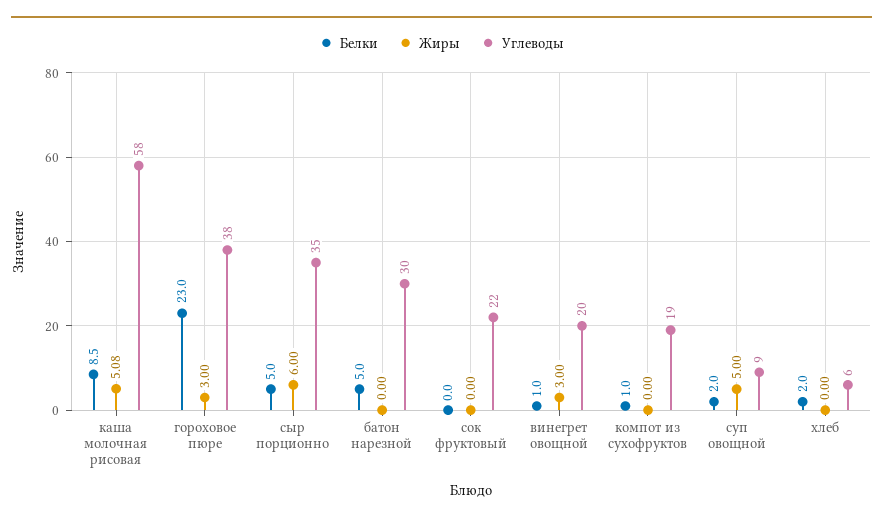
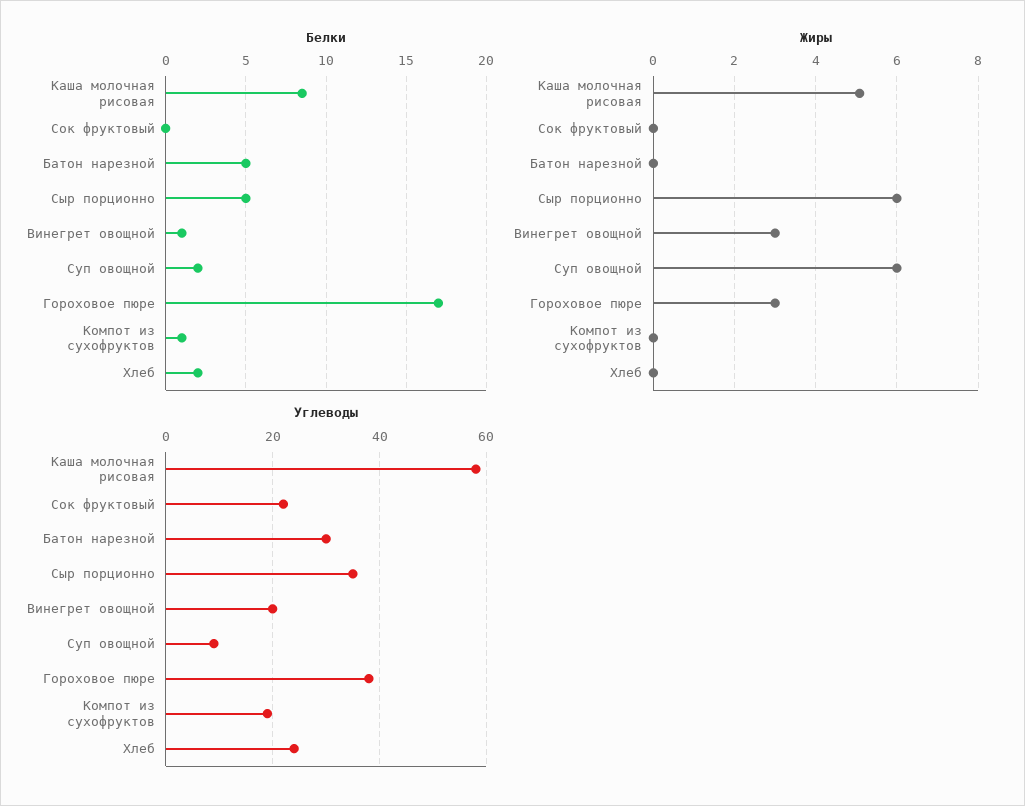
  {
    "Белки": {
      "каша молочная рисовая": 8.5,
-     "гороховое пюре": 23,
+     "гороховое пюре": 17,
      "сыр порционно": 5,
      "батон нарезной": 5,
      "сок фруктовый": 0,
      "винегрет овощной": 1,
      "компот из сухофруктов": 1,
      "суп овощной": 2,
      "хлеб": 2
    },
    "Жиры": {
      "каша молочная рисовая": 5.08,
      "гороховое пюре": 3,
      "сыр порционно": 6,
      "батон нарезной": 0,
      "сок фруктовый": 0,
      "винегрет овощной": 3,
      "компот из сухофруктов": 0,
-     "суп овощной": 5,
+     "суп овощной": 6,
      "хлеб": 0
    },
    "Углеводы": {
      "каша молочная рисовая": 58,
      "гороховое пюре": 38,
      "сыр порционно": 35,
      "батон нарезной": 30,
      "сок фруктовый": 22,
      "винегрет овощной": 20,
      "компот из сухофруктов": 19,
      "суп овощной": 9,
-     "хлеб": 6
+     "хлеб": 25
    }
  }

